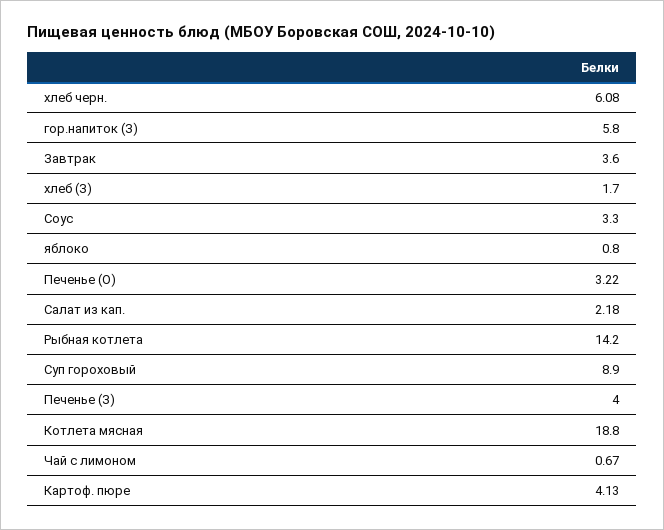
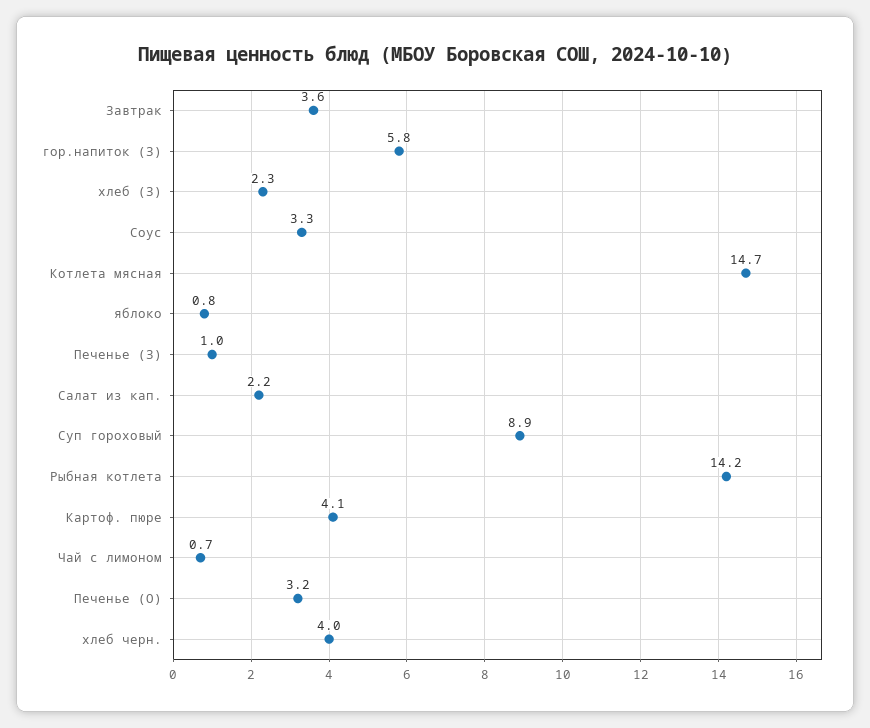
  {
-   "хлеб черн.": 6.08,
+   "хлеб черн.": 4,
    "гор.напиток (З)": 5.8,
    "Завтрак": 3.6,
-   "хлеб (З)": 1.7,
+   "хлеб (З)": 2.3,
    "Соус": 3.3,
    "яблоко": 0.8,
    "Печенье (О)": 3.22,
    "Салат из кап.": 2.18,
    "Рыбная котлета": 14.2,
    "Суп гороховый": 8.9,
-   "Печенье (З)": 4,
+   "Печенье (З)": 1,
-   "Котлета мясная": 18.8,
+   "Котлета мясная": 14.7,
    "Чай с лимоном": 0.67,
    "Картоф. пюре": 4.13
  }

